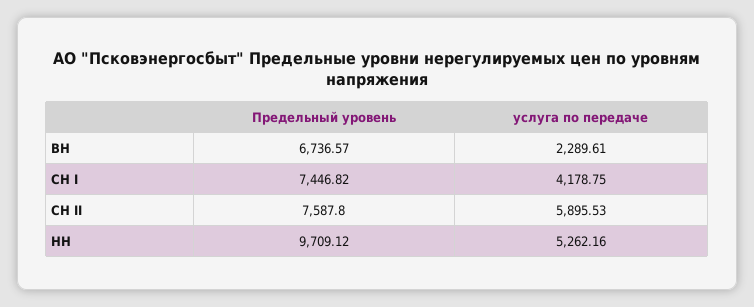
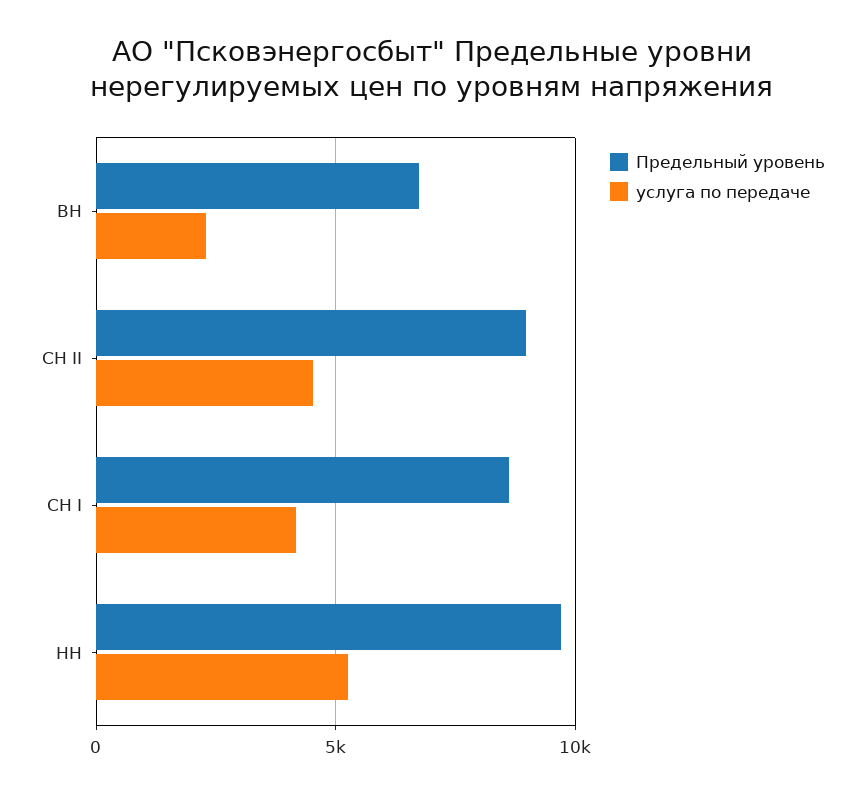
  {
    "Предельный уровень": {
      "BH": 6736.57,
-     "CH I": 7446.82,
+     "CH I": 8500,
-     "CH II": 7587.8,
+     "CH II": 9000,
      "HH": 9709.12
    },
    "услуга по передаче": {
      "BH": 2289.61,
      "CH I": 4178.75,
-     "CH II": 5895.53,
+     "CH II": 4500,
      "HH": 5262.16
    }
  }

